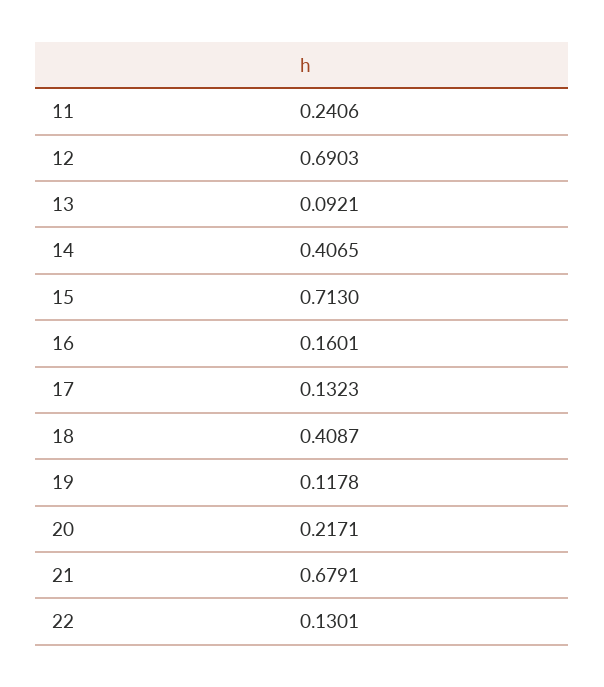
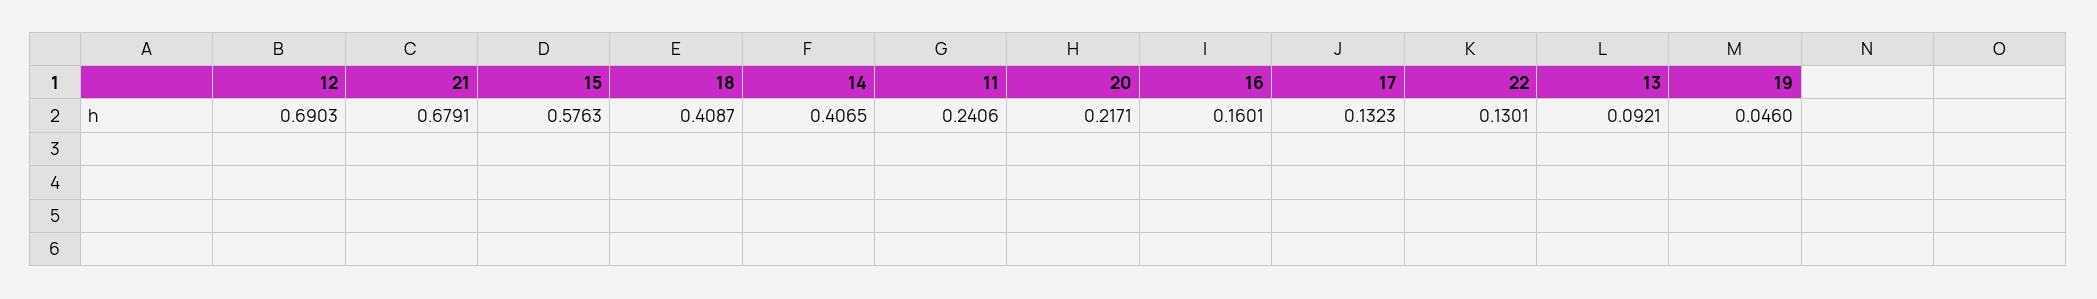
  {
    "11": 0.2406,
    "12": 0.6903,
    "13": 0.0921,
    "14": 0.4065,
-   "15": 0.713,
+   "15": 0.5763,
    "16": 0.1601,
    "17": 0.1323,
    "18": 0.4087,
-   "19": 0.1178,
+   "19": 0.046,
    "20": 0.2171,
    "21": 0.6791,
    "22": 0.1301
  }

